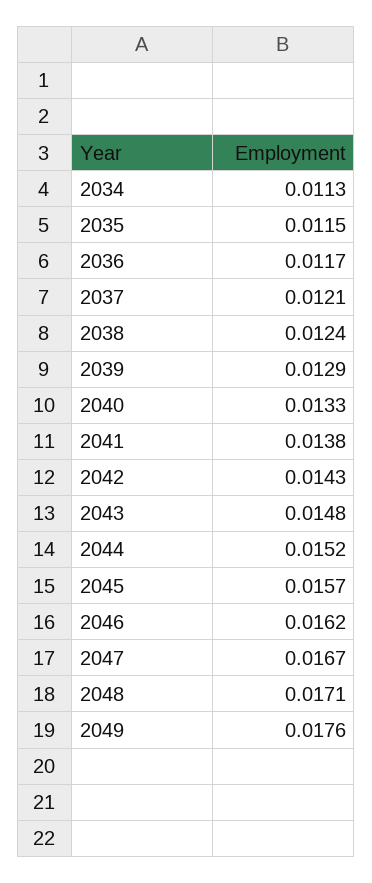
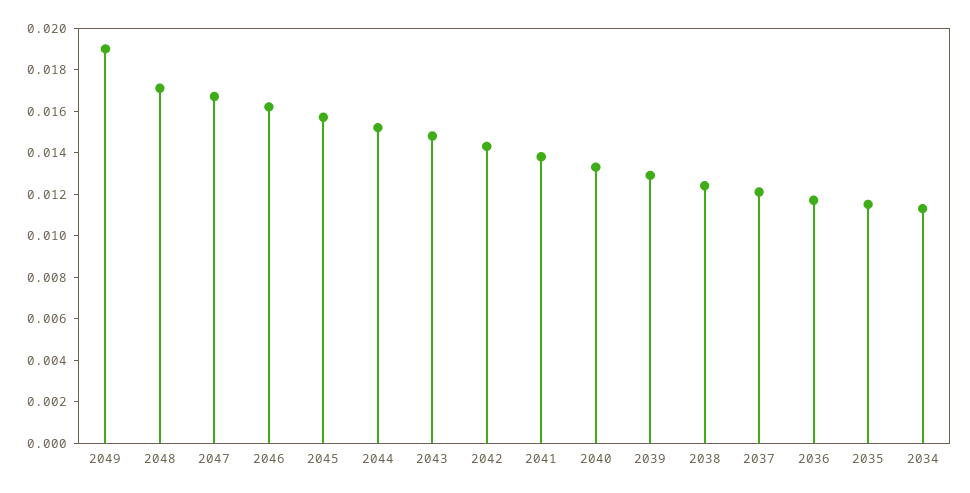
  {
    "2034": 0.0113,
    "2035": 0.0115,
    "2036": 0.0117,
    "2037": 0.0121,
    "2038": 0.0124,
    "2039": 0.0129,
    "2040": 0.0133,
    "2041": 0.0138,
    "2042": 0.0143,
    "2043": 0.0148,
    "2044": 0.0152,
    "2045": 0.0157,
    "2046": 0.0162,
    "2047": 0.0167,
    "2048": 0.0171,
-   "2049": 0.0176
+   "2049": 0.019
  }

